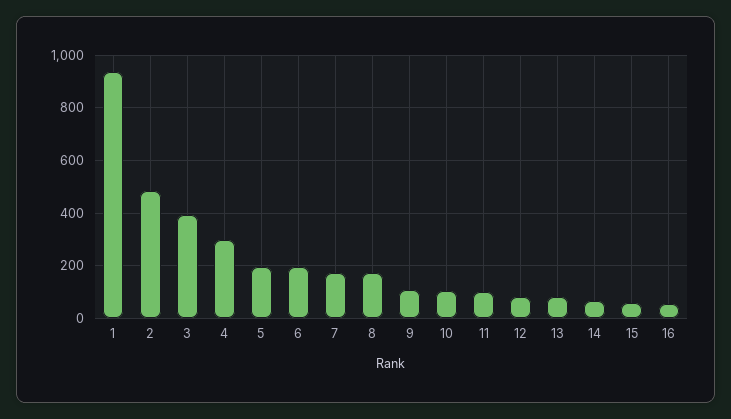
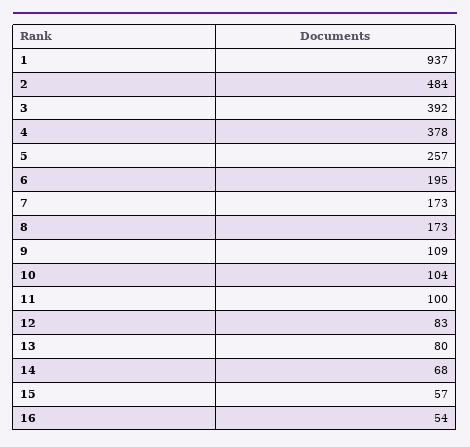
  {
    "1": 937,
    "2": 484,
    "3": 392,
-   "4": 300,
+   "4": 378,
-   "5": 200,
+   "5": 257,
    "6": 195,
    "7": 173,
    "8": 173,
    "9": 109,
    "10": 104,
    "11": 100,
    "12": 83,
    "13": 80,
    "14": 68,
    "15": 57,
    "16": 54
  }

